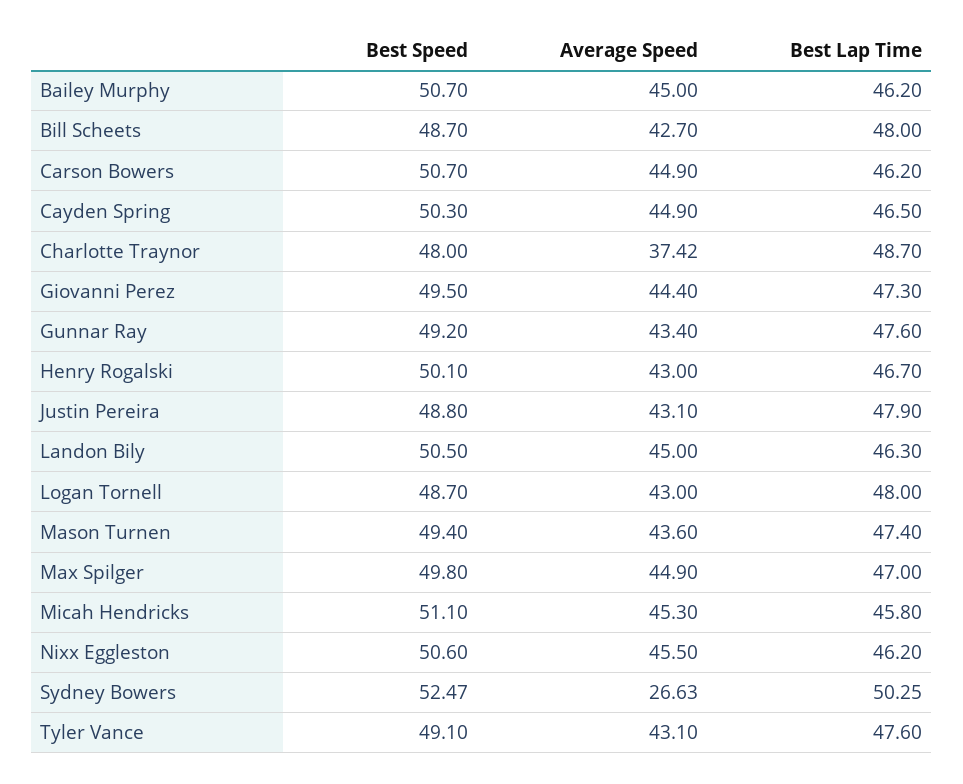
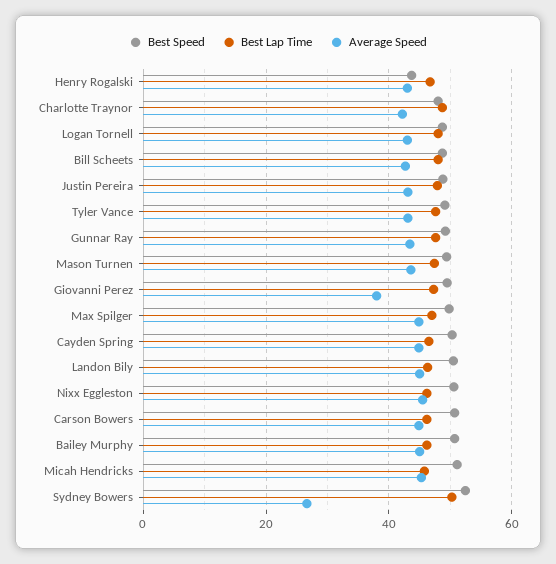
  {
    "Best Speed": {
      "Bailey Murphy": 50.7,
      "Bill Scheets": 48.7,
      "Carson Bowers": 50.7,
      "Cayden Spring": 50.3,
      "Charlotte Traynor": 48,
      "Giovanni Perez": 49.5,
      "Gunnar Ray": 49.2,
-     "Henry Rogalski": 50.1,
+     "Henry Rogalski": 44,
      "Justin Pereira": 48.8,
      "Landon Bily": 50.5,
      "Logan Tornell": 48.7,
      "Mason Turnen": 49.4,
      "Max Spilger": 49.8,
      "Micah Hendricks": 51.1,
      "Nixx Eggleston": 50.6,
      "Sydney Bowers": 52.47,
      "Tyler Vance": 49.1
    },
    "Average Speed": {
      "Bailey Murphy": 45,
      "Bill Scheets": 42.7,
      "Carson Bowers": 44.9,
      "Cayden Spring": 44.9,
-     "Charlotte Traynor": 37.42,
+     "Charlotte Traynor": 42,
-     "Giovanni Perez": 44.4,
+     "Giovanni Perez": 38,
      "Gunnar Ray": 43.4,
      "Henry Rogalski": 43,
      "Justin Pereira": 43.1,
      "Landon Bily": 45,
      "Logan Tornell": 43,
      "Mason Turnen": 43.6,
      "Max Spilger": 44.9,
      "Micah Hendricks": 45.3,
      "Nixx Eggleston": 45.5,
      "Sydney Bowers": 26.63,
      "Tyler Vance": 43.1
    },
    "Best Lap Time": {
      "Bailey Murphy": 46.2,
      "Bill Scheets": 48,
      "Carson Bowers": 46.2,
      "Cayden Spring": 46.5,
      "Charlotte Traynor": 48.7,
      "Giovanni Perez": 47.3,
      "Gunnar Ray": 47.6,
      "Henry Rogalski": 46.7,
      "Justin Pereira": 47.9,
      "Landon Bily": 46.3,
      "Logan Tornell": 48,
      "Mason Turnen": 47.4,
      "Max Spilger": 47,
      "Micah Hendricks": 45.8,
      "Nixx Eggleston": 46.2,
      "Sydney Bowers": 50.25,
      "Tyler Vance": 47.6
    }
  }

